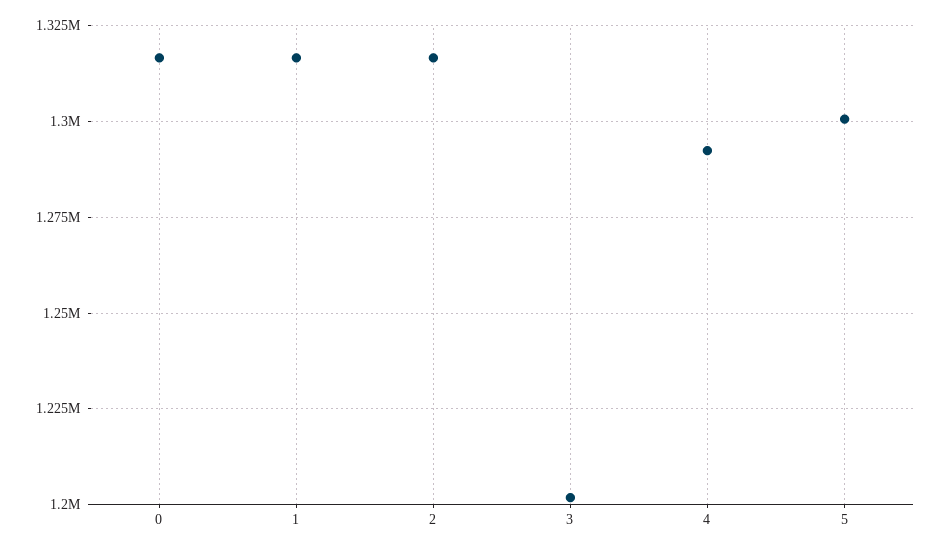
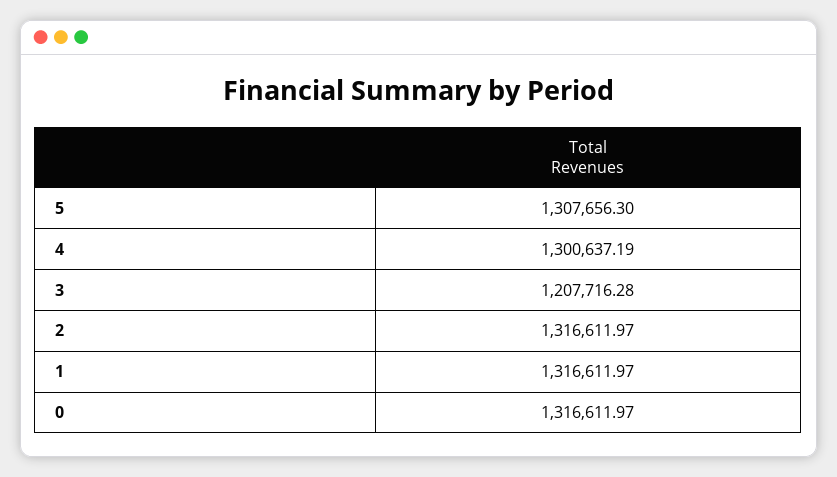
  {
    "0": 1316611.97,
    "1": 1316611.97,
    "2": 1316611.97,
-   "3": 1202500,
+   "3": 1207716.28,
-   "4": 1292500,
+   "4": 1300637.19,
-   "5": 1300000
+   "5": 1307656.3
  }

